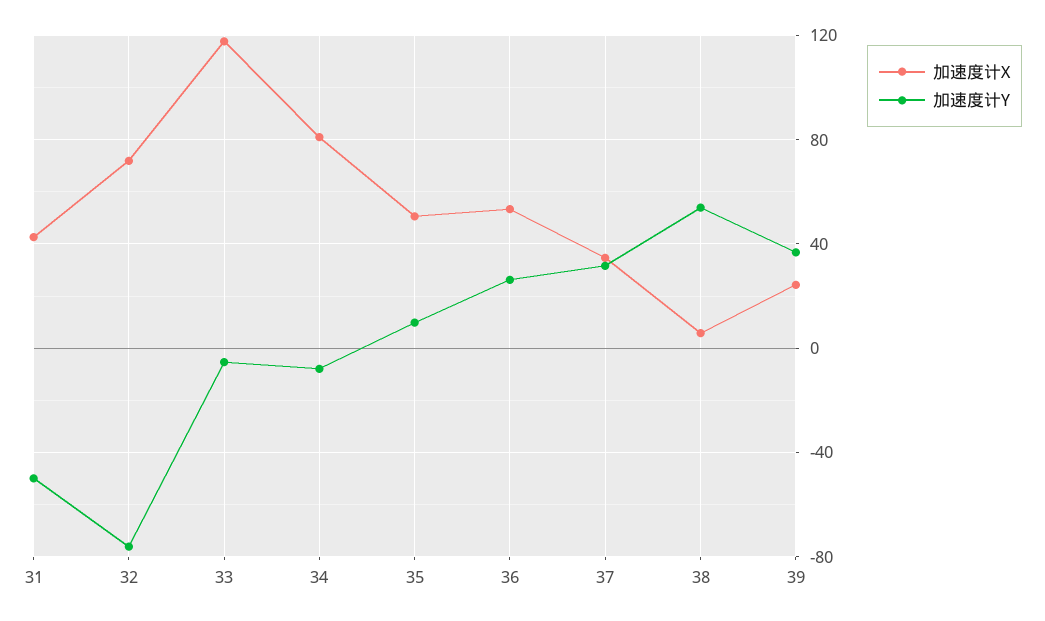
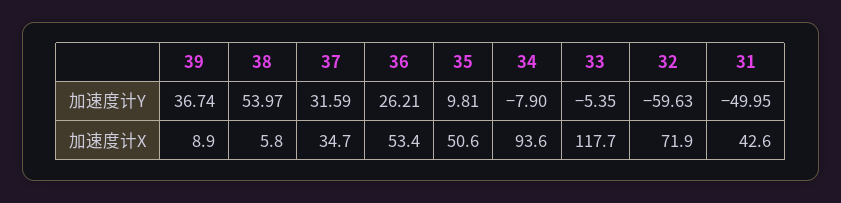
  {
    "加速度计X": {
      "31": 42.6,
      "32": 71.9,
      "33": 117.7,
-     "34": 80,
+     "34": 93.6,
      "35": 50.6,
      "36": 53.4,
      "37": 34.7,
      "38": 5.8,
-     "39": 25
+     "39": 8.9
    },
    "加速度计Y": {
      "31": -49.95,
-     "32": -75,
+     "32": -59.63,
      "33": -5.35,
      "34": -7.9,
      "35": 9.81,
      "36": 26.21,
      "37": 31.59,
      "38": 53.97,
      "39": 36.74
    }
  }

